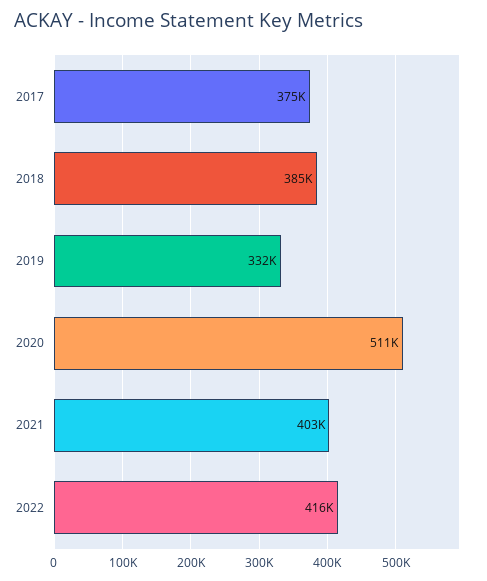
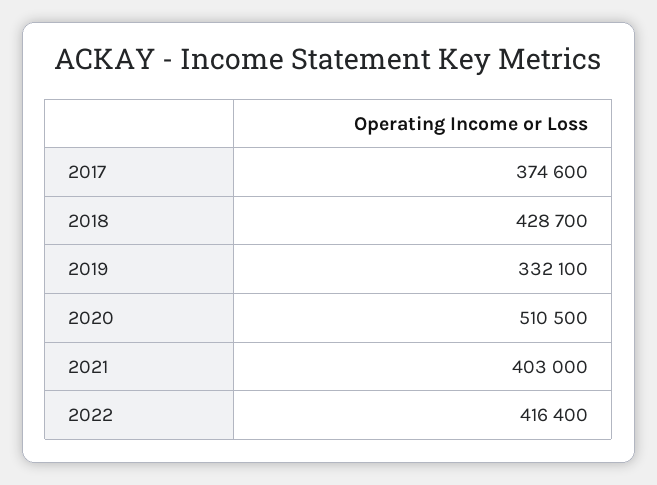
  {
    "2017": 374600,
-   "2018": 385000,
+   "2018": 428700,
    "2019": 332100,
    "2020": 510500,
    "2021": 403000,
    "2022": 416400
  }

